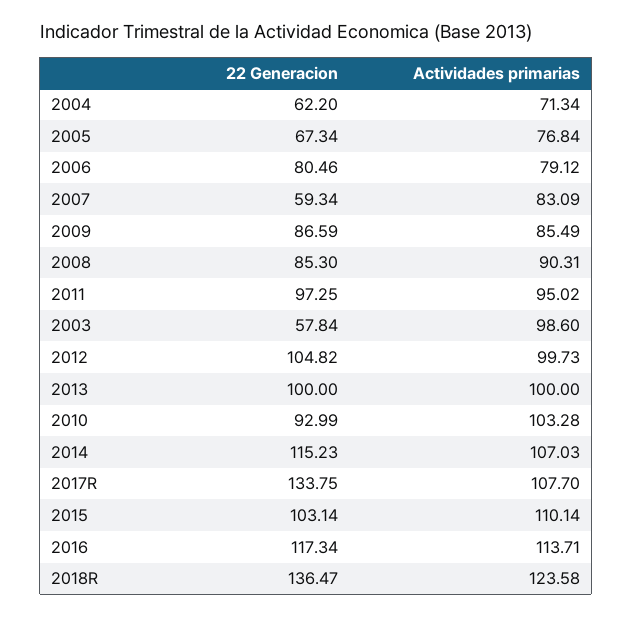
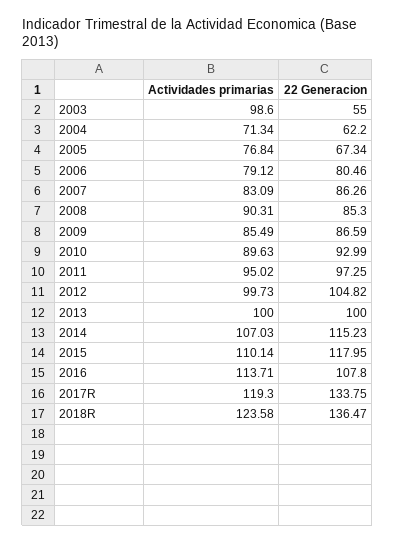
  {
    "22 Generacion": {
      "2004": 62.2,
      "2005": 67.34,
      "2006": 80.46,
-     "2007": 59.34,
+     "2007": 86.26,
      "2009": 86.59,
      "2008": 85.3,
      "2011": 97.25,
-     "2003": 57.84,
+     "2003": 55,
      "2012": 104.82,
      "2013": 100,
      "2010": 92.99,
      "2014": 115.23,
      "2017R": 133.75,
-     "2015": 103.14,
+     "2015": 117.95,
-     "2016": 117.34,
+     "2016": 107.8,
      "2018R": 136.47
    },
    "Actividades primarias": {
      "2004": 71.34,
      "2005": 76.84,
      "2006": 79.12,
      "2007": 83.09,
      "2009": 85.49,
      "2008": 90.31,
      "2011": 95.02,
      "2003": 98.6,
      "2012": 99.73,
      "2013": 100,
-     "2010": 103.28,
+     "2010": 89.63,
      "2014": 107.03,
-     "2017R": 107.7,
+     "2017R": 119.3,
      "2015": 110.14,
      "2016": 113.71,
      "2018R": 123.58
    }
  }

